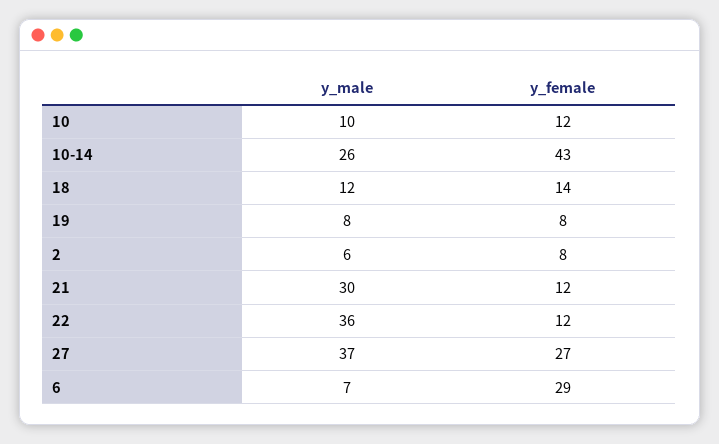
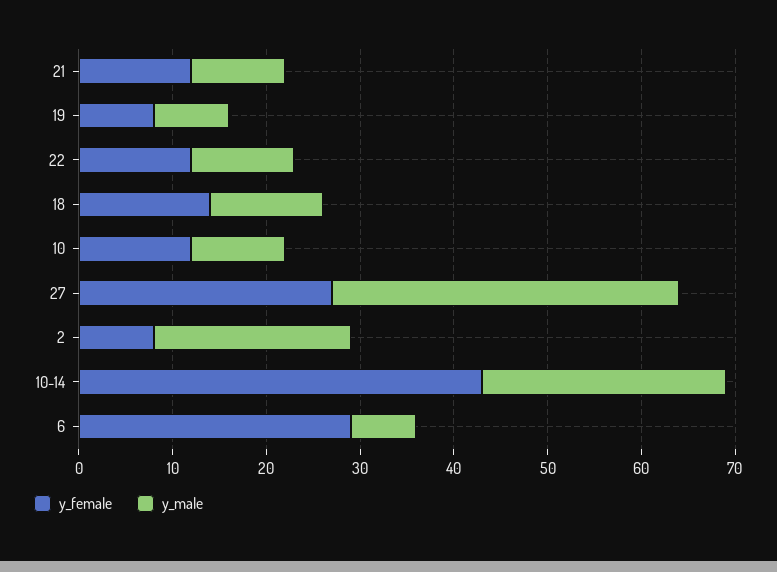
  {
    "y_male": {
      "10": 10,
      "10-14": 26,
      "18": 12,
      "19": 8,
-     "2": 6,
+     "2": 21,
-     "21": 30,
+     "21": 10,
-     "22": 36,
+     "22": 11,
      "27": 37,
      "6": 7
    },
    "y_female": {
      "10": 12,
      "10-14": 43,
      "18": 14,
      "19": 8,
      "2": 8,
      "21": 12,
      "22": 12,
      "27": 27,
      "6": 29
    }
  }

